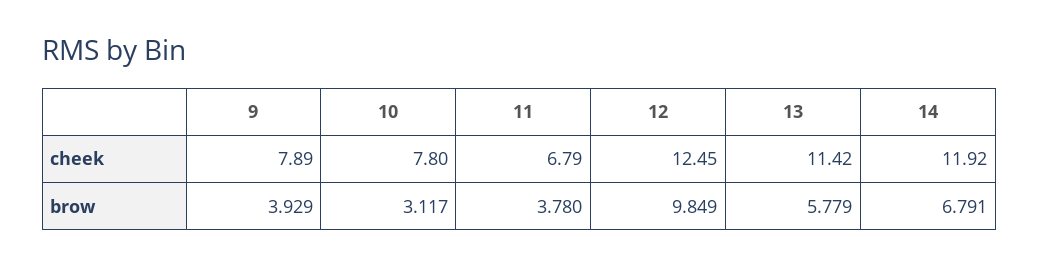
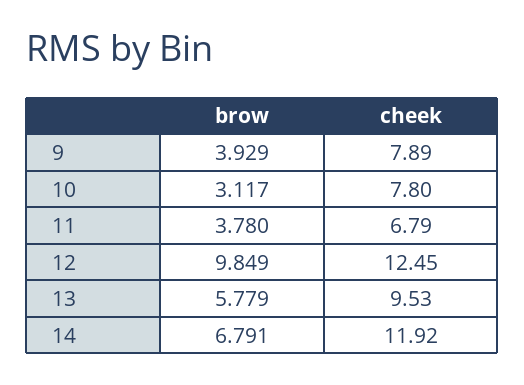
  {
    "9": {
      "cheek": 7.89,
      "brow": 3.929
    },
    "10": {
      "cheek": 7.8,
      "brow": 3.117
    },
    "11": {
      "cheek": 6.79,
      "brow": 3.78
    },
    "12": {
      "cheek": 12.45,
      "brow": 9.849
    },
    "13": {
-     "cheek": 11.42,
+     "cheek": 9.53,
      "brow": 5.779
    },
    "14": {
      "cheek": 11.92,
      "brow": 6.791
    }
  }

